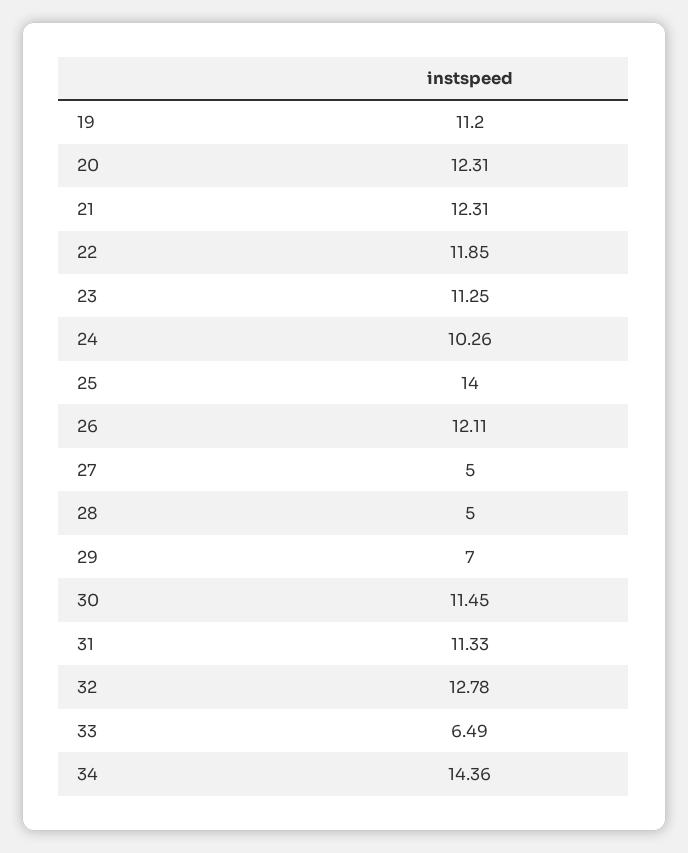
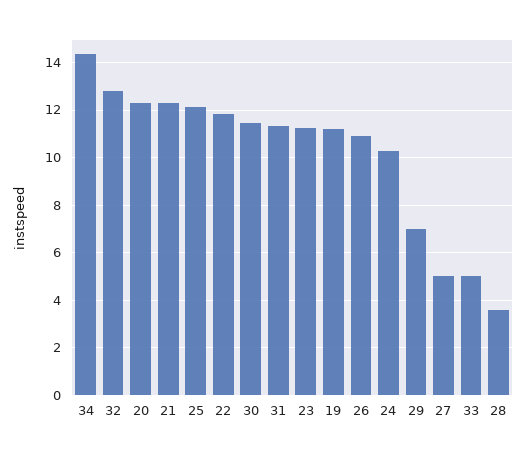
  {
    "19": 11.2,
    "20": 12.31,
    "21": 12.31,
    "22": 11.85,
    "23": 11.25,
    "24": 10.26,
-   "25": 14,
+   "25": 12,
-   "26": 12.11,
+   "26": 11,
    "27": 5,
-   "28": 5,
+   "28": 3.5,
    "29": 7,
    "30": 11.45,
    "31": 11.33,
    "32": 12.78,
-   "33": 6.49,
+   "33": 5,
    "34": 14.36
  }

